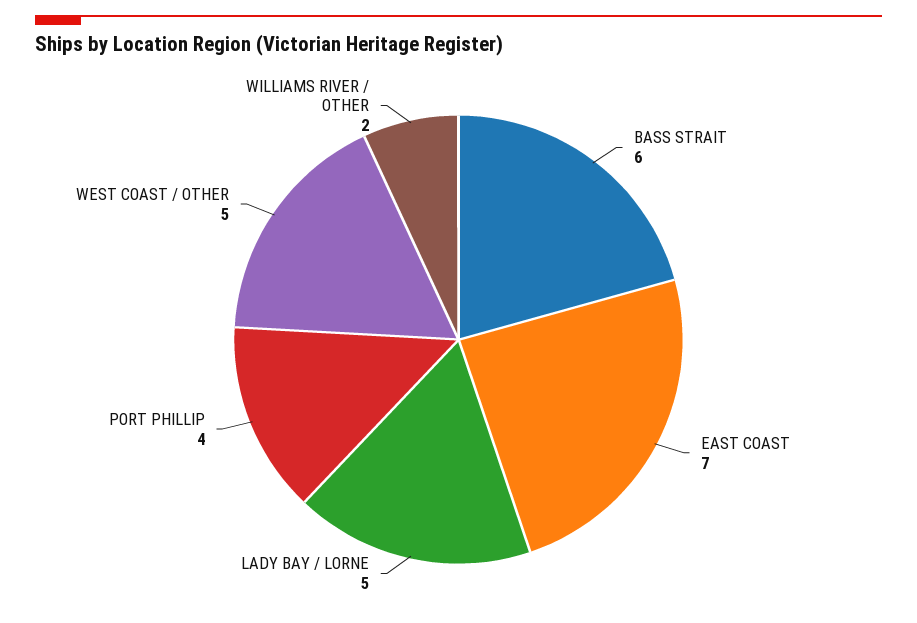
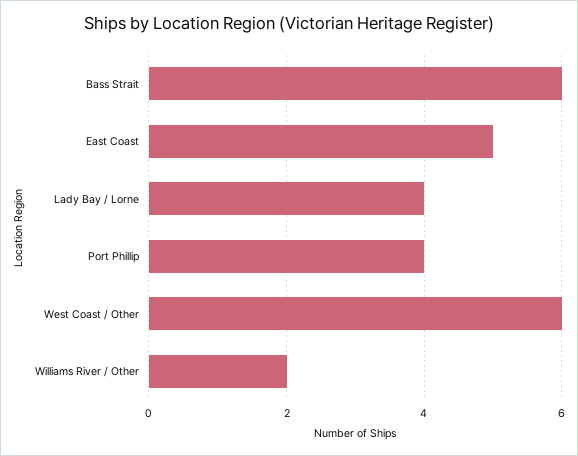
  {
    "BASS STRAIT": 6,
-   "EAST COAST": 7,
+   "EAST COAST": 5,
-   "LADY BAY / LORNE": 5,
+   "LADY BAY / LORNE": 4,
    "PORT PHILLIP": 4,
-   "WEST COAST / OTHER": 5,
+   "WEST COAST / OTHER": 6,
    "WILLIAMS RIVER / OTHER": 2
  }

